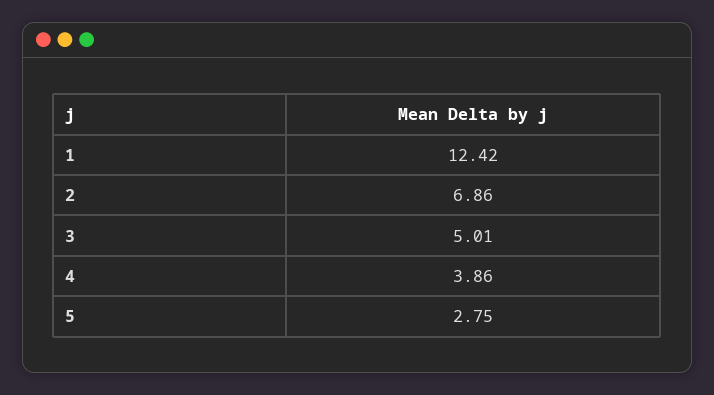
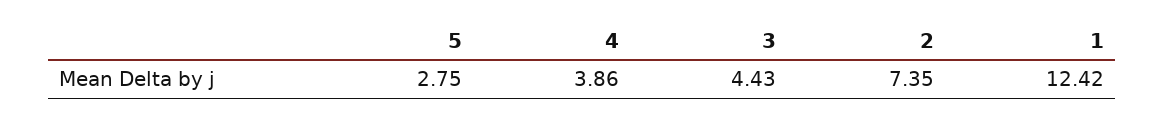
  {
    "1": 12.42,
-   "2": 6.86,
+   "2": 7.35,
-   "3": 5.01,
+   "3": 4.43,
    "4": 3.86,
    "5": 2.75
  }

